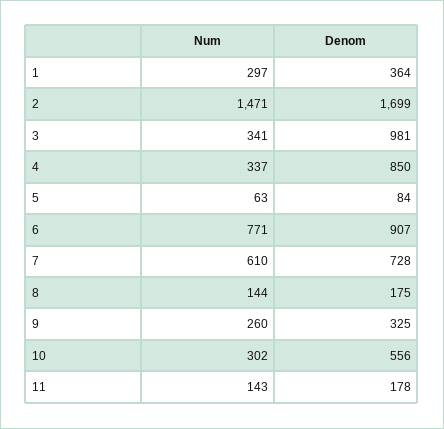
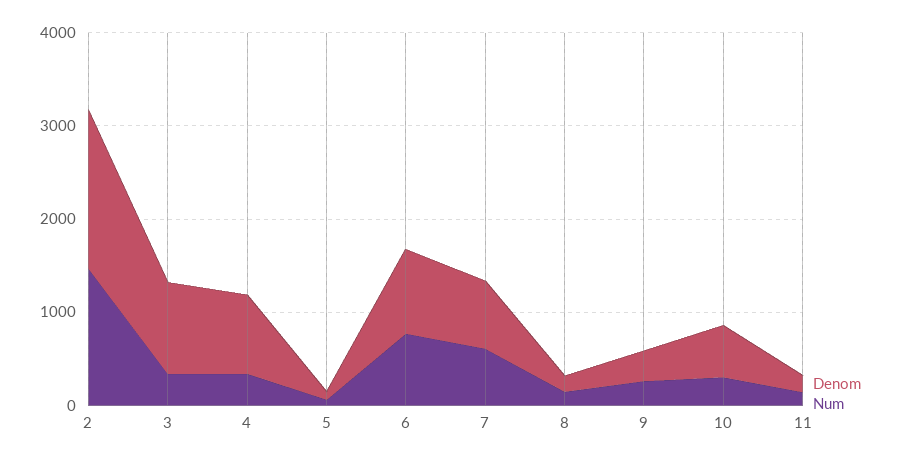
  {
    "Num": {
-     "1": 297,
      "2": 1471,
      "3": 341,
      "4": 337,
      "5": 63,
      "6": 771,
      "7": 610,
      "8": 144,
      "9": 260,
      "10": 302,
      "11": 143
    },
    "Denom": {
-     "1": 364,
      "2": 1699,
      "3": 981,
      "4": 850,
      "5": 84,
      "6": 907,
      "7": 728,
      "8": 175,
      "9": 325,
      "10": 556,
      "11": 178
    }
  }

